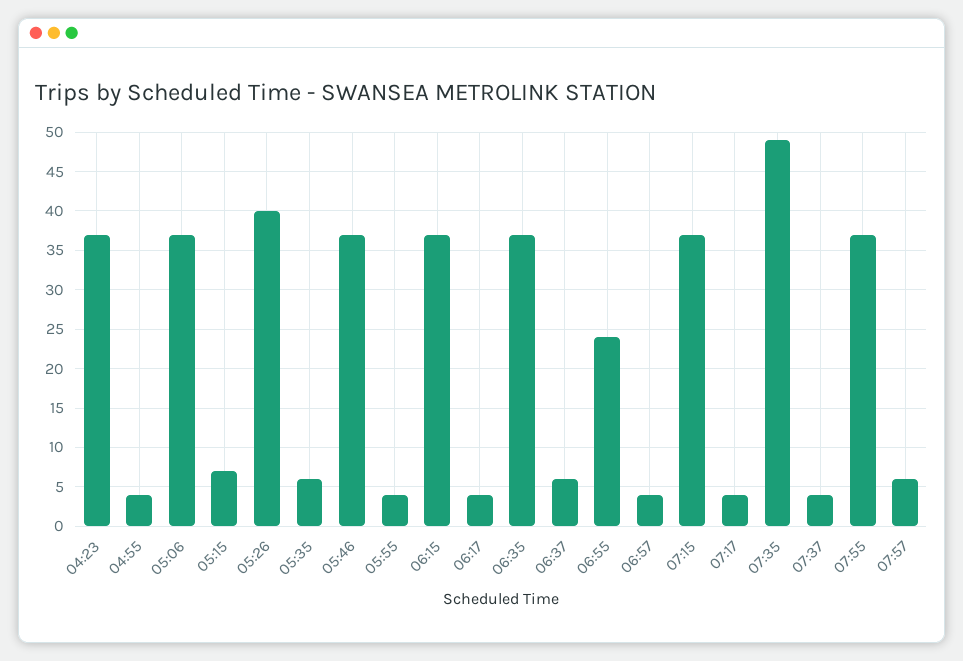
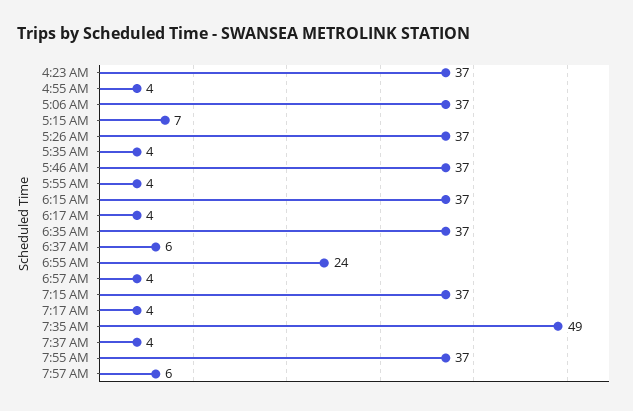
  {
    "04:23": 37,
    "04:55": 4,
    "05:06": 37,
    "05:15": 7,
-   "05:26": 40,
+   "05:26": 37,
-   "05:35": 6,
+   "05:35": 4,
    "05:46": 37,
    "05:55": 4,
    "06:15": 37,
    "06:17": 4,
    "06:35": 37,
    "06:37": 6,
    "06:55": 24,
    "06:57": 4,
    "07:15": 37,
    "07:17": 4,
    "07:35": 49,
    "07:37": 4,
    "07:55": 37,
    "07:57": 6
  }

